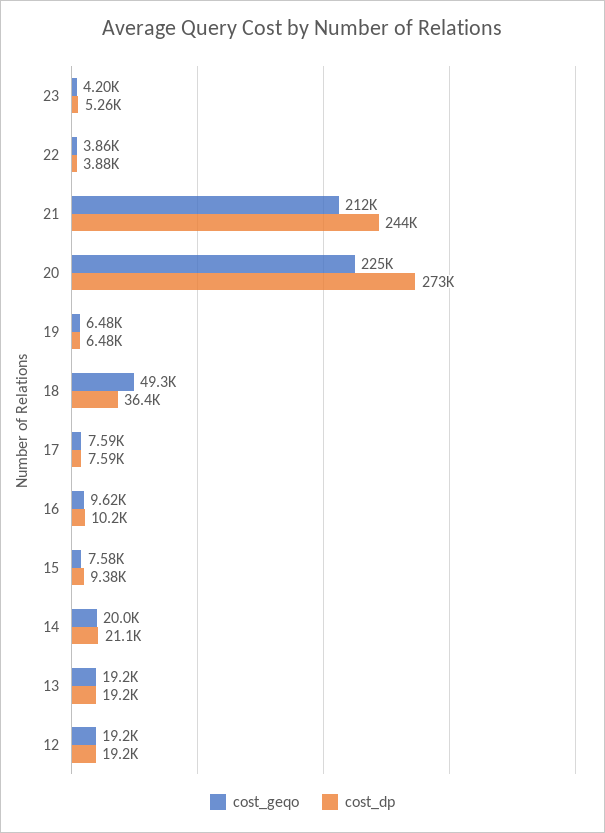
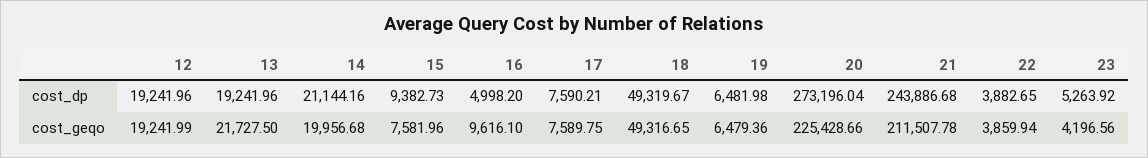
  {
    "cost_geqo": {
      "23": 4196.56,
      "22": 3859.94,
      "21": 211507.78,
      "20": 225428.66,
      "19": 6479.36,
      "18": 49316.65,
      "17": 7589.75,
      "16": 9616.1,
      "15": 7581.96,
      "14": 19956.68,
-     "13": 19200,
+     "13": 21727.5,
      "12": 19241.99
    },
    "cost_dp": {
      "23": 5263.92,
      "22": 3882.65,
      "21": 243886.68,
      "20": 273196.04,
      "19": 6481.98,
-     "18": 36400,
+     "18": 49319.67,
      "17": 7590.21,
-     "16": 10200,
+     "16": 4998.2,
      "15": 9382.73,
      "14": 21144.16,
      "13": 19241.96,
      "12": 19241.96
    }
  }

